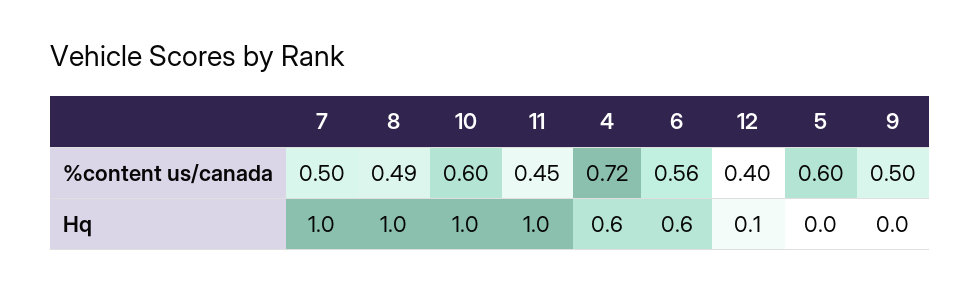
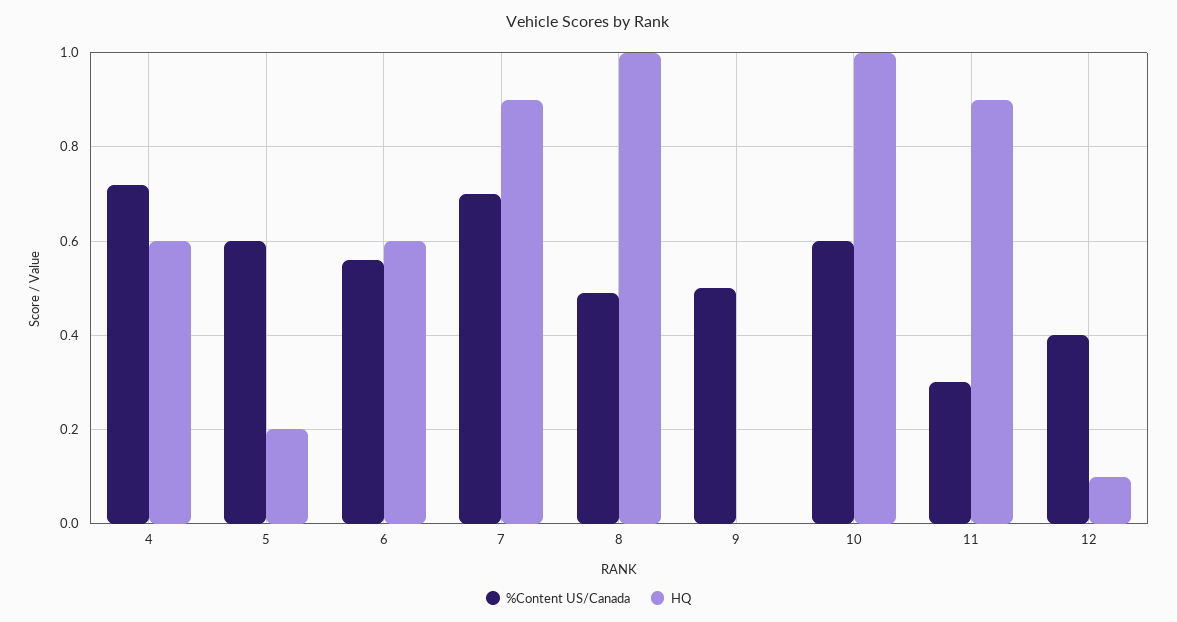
  {
    "%content us/canada": {
-     "7": 0.5,
+     "7": 0.7,
      "8": 0.49,
      "10": 0.6,
-     "11": 0.45,
+     "11": 0.3,
      "4": 0.72,
      "6": 0.56,
      "12": 0.4,
      "5": 0.6,
      "9": 0.5
    },
    "Hq": {
-     "7": 1,
+     "7": 0.9,
      "8": 1,
      "10": 1,
-     "11": 1,
+     "11": 0.9,
      "4": 0.6,
      "6": 0.6,
      "12": 0.1,
-     "5": 0,
+     "5": 0.2,
      "9": 0
    }
  }

